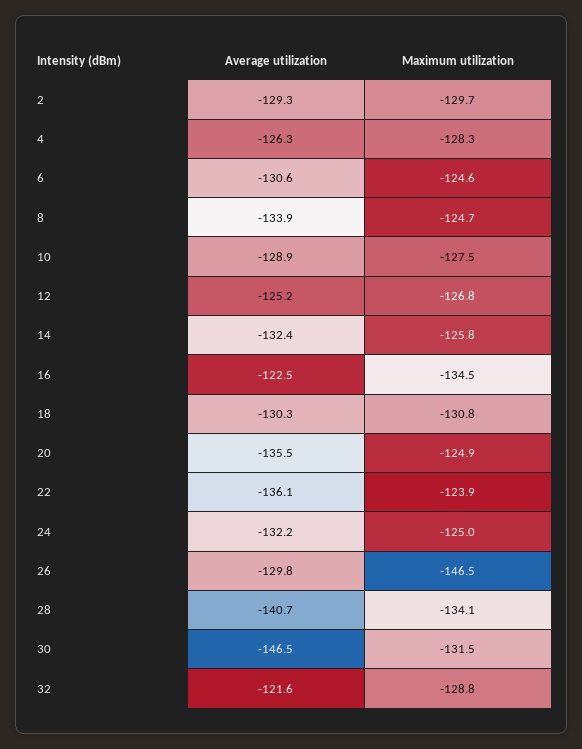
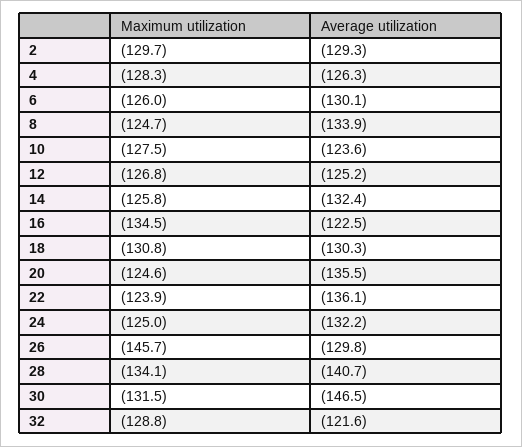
  {
    "Average utilization": {
      "2": -129.3,
      "4": -126.3,
-     "6": -130.6,
+     "6": -130.1,
      "8": -133.9,
-     "10": -128.9,
+     "10": -123.6,
      "12": -125.2,
      "14": -132.4,
      "16": -122.5,
      "18": -130.3,
      "20": -135.5,
      "22": -136.1,
      "24": -132.2,
      "26": -129.8,
      "28": -140.7,
      "30": -146.5,
      "32": -121.6
    },
    "Maximum utilization": {
      "2": -129.7,
      "4": -128.3,
-     "6": -124.6,
+     "6": -126,
      "8": -124.7,
      "10": -127.5,
      "12": -126.8,
      "14": -125.8,
      "16": -134.5,
      "18": -130.8,
-     "20": -124.9,
+     "20": -124.6,
      "22": -123.9,
      "24": -125,
-     "26": -146.5,
+     "26": -145.7,
      "28": -134.1,
      "30": -131.5,
      "32": -128.8
    }
  }

